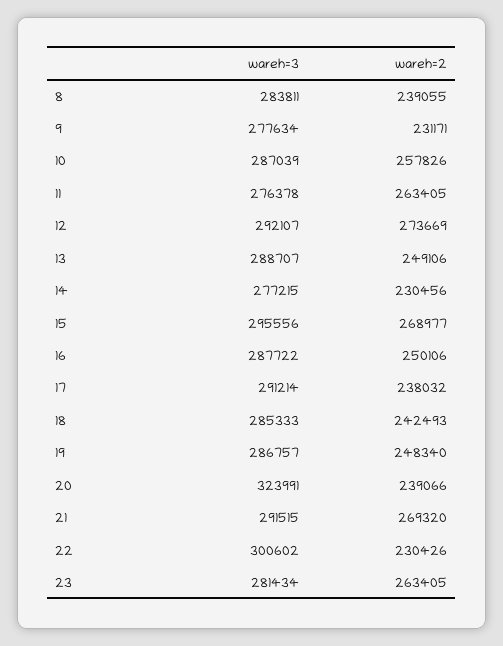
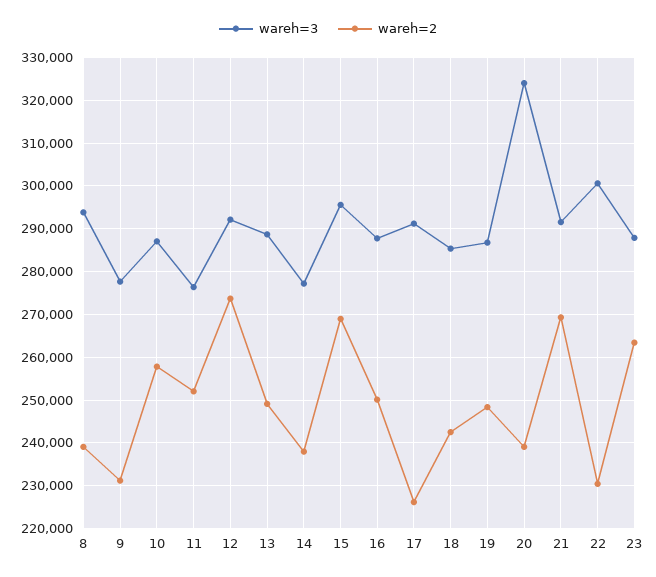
  {
    "wareh=3": {
-     "8": 283811,
+     "8": 294000,
      "9": 277634,
      "10": 287039,
      "11": 276378,
      "12": 292107,
      "13": 288707,
      "14": 277215,
      "15": 295556,
      "16": 287722,
      "17": 291214,
      "18": 285333,
      "19": 286757,
      "20": 323991,
      "21": 291515,
      "22": 300602,
-     "23": 281434
+     "23": 288000
    },
    "wareh=2": {
      "8": 239055,
      "9": 231171,
      "10": 257826,
-     "11": 263405,
+     "11": 252000,
      "12": 273669,
      "13": 249106,
-     "14": 230456,
+     "14": 238000,
      "15": 268977,
      "16": 250106,
-     "17": 238032,
+     "17": 226000,
      "18": 242493,
      "19": 248340,
      "20": 239066,
      "21": 269320,
      "22": 230426,
      "23": 263405
    }
  }

